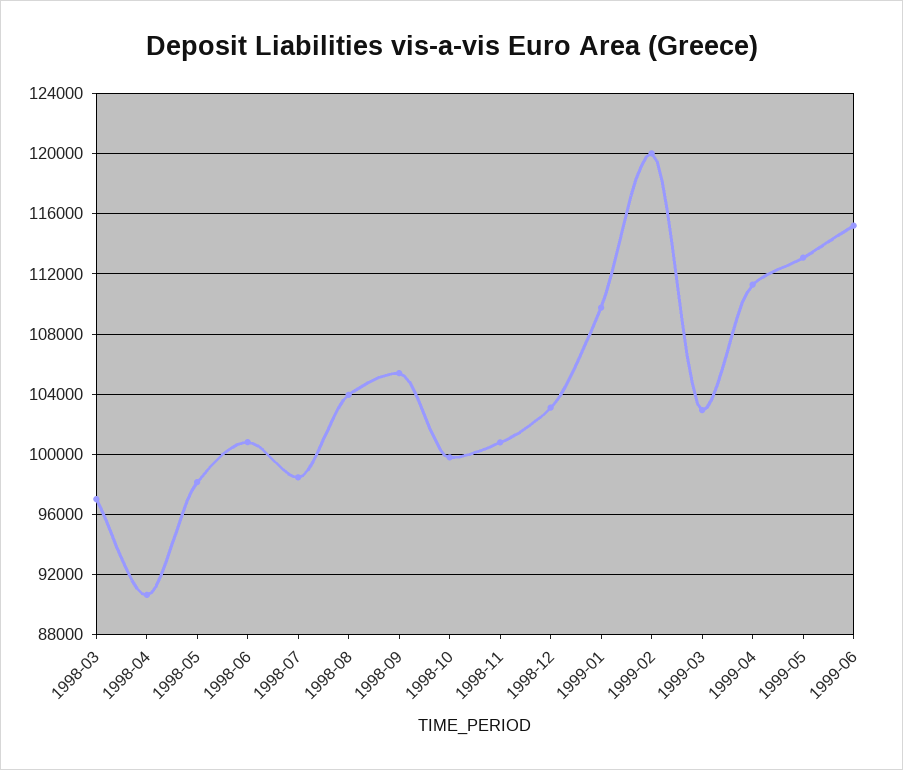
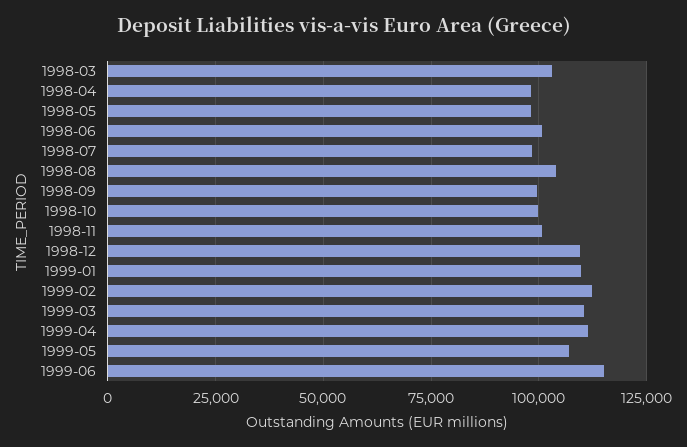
  {
-   "1998-03": 97000,
+   "1998-03": 102500,
-   "1998-04": 90500,
+   "1998-04": 97500,
    "1998-05": 98000,
    "1998-06": 101000,
    "1998-07": 98500,
    "1998-08": 104000,
-   "1998-09": 105500,
+   "1998-09": 100000,
    "1998-10": 100000,
    "1998-11": 101000,
-   "1998-12": 103000,
+   "1998-12": 110000,
    "1999-01": 110000,
-   "1999-02": 120000,
+   "1999-02": 112500,
-   "1999-03": 103000,
+   "1999-03": 110000,
    "1999-04": 111500,
-   "1999-05": 113000,
+   "1999-05": 107500,
    "1999-06": 115000
  }

